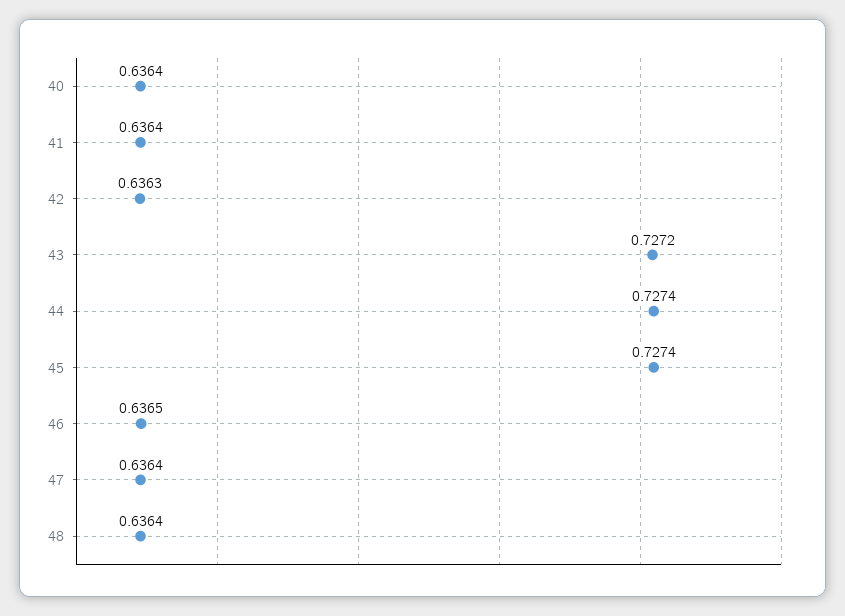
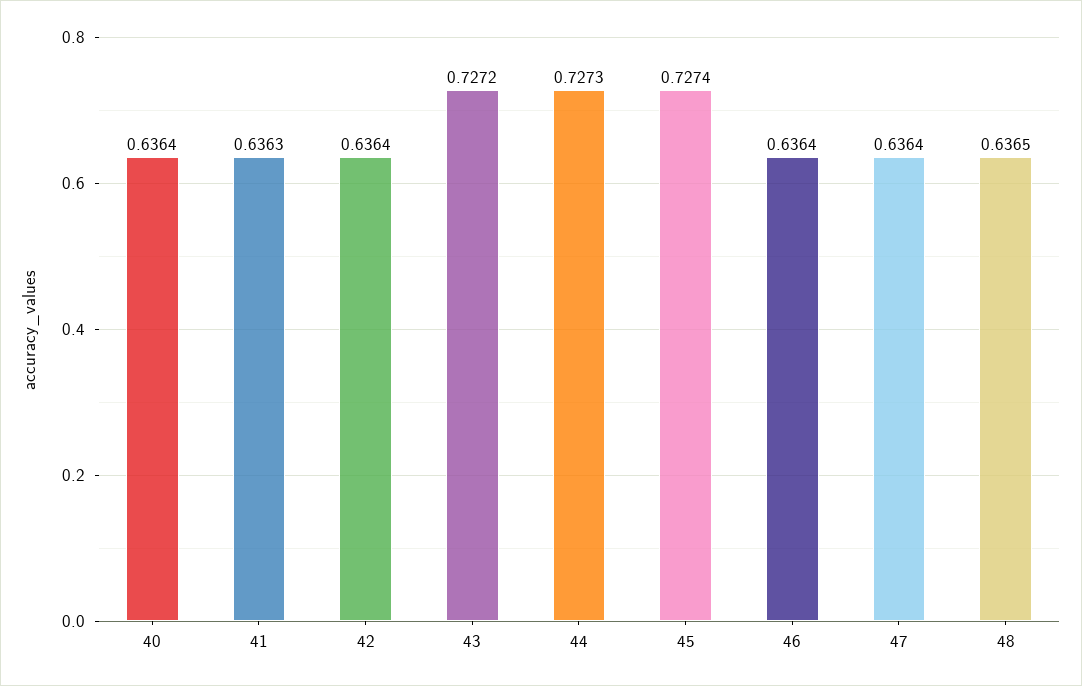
  {
    "40": 0.6364,
-   "41": 0.6364,
+   "41": 0.6363,
-   "42": 0.6363,
+   "42": 0.6364,
    "43": 0.7272,
-   "44": 0.7274,
+   "44": 0.7273,
    "45": 0.7274,
-   "46": 0.6365,
+   "46": 0.6364,
    "47": 0.6364,
-   "48": 0.6364
+   "48": 0.6365
  }

